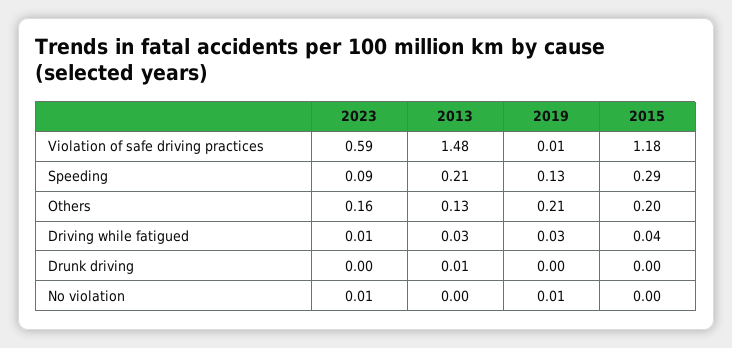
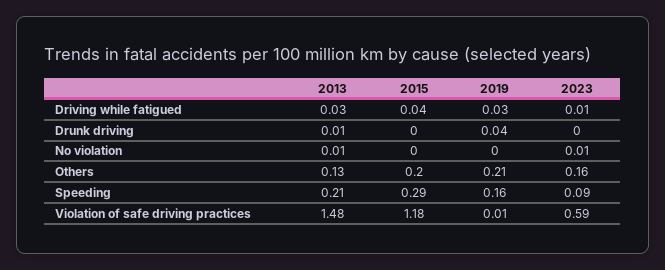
  {
    "2023": {
      "Violation of safe driving practices": 0.59,
      "Speeding": 0.09,
      "Others": 0.16,
      "Driving while fatigued": 0.01,
      "Drunk driving": 0,
      "No violation": 0.01
    },
    "2013": {
      "Violation of safe driving practices": 1.48,
      "Speeding": 0.21,
      "Others": 0.13,
      "Driving while fatigued": 0.03,
      "Drunk driving": 0.01,
-     "No violation": 0
+     "No violation": 0.01
    },
    "2019": {
      "Violation of safe driving practices": 0.01,
-     "Speeding": 0.13,
+     "Speeding": 0.16,
      "Others": 0.21,
      "Driving while fatigued": 0.03,
-     "Drunk driving": 0,
+     "Drunk driving": 0.04,
-     "No violation": 0.01
+     "No violation": 0
    },
    "2015": {
      "Violation of safe driving practices": 1.18,
      "Speeding": 0.29,
      "Others": 0.2,
      "Driving while fatigued": 0.04,
      "Drunk driving": 0,
      "No violation": 0
    }
  }

